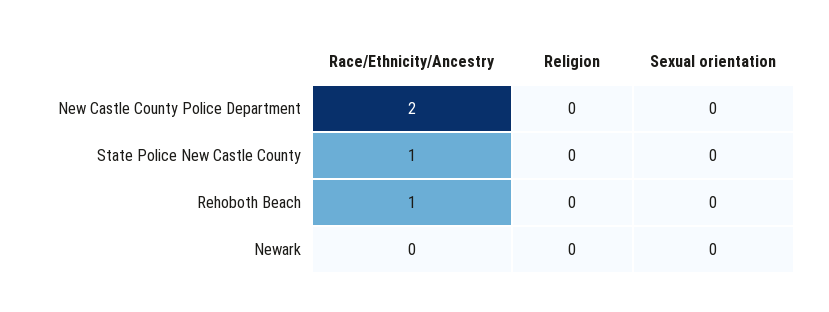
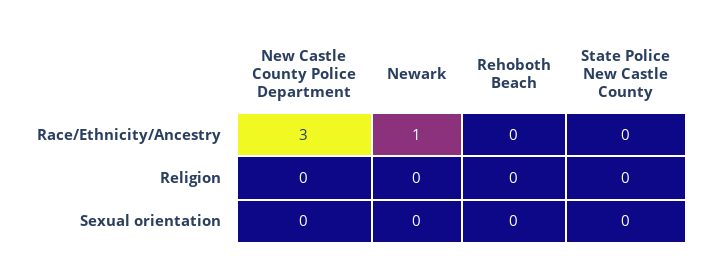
  {
    "Race/Ethnicity/Ancestry": {
-     "New Castle County Police Department": 2,
+     "New Castle County Police Department": 3,
-     "State Police New Castle County": 1,
+     "State Police New Castle County": 0,
-     "Rehoboth Beach": 1,
+     "Rehoboth Beach": 0,
-     "Newark": 0
+     "Newark": 1
    },
    "Religion": {
      "New Castle County Police Department": 0,
      "State Police New Castle County": 0,
      "Rehoboth Beach": 0,
      "Newark": 0
    },
    "Sexual orientation": {
      "New Castle County Police Department": 0,
      "State Police New Castle County": 0,
      "Rehoboth Beach": 0,
      "Newark": 0
    }
  }

